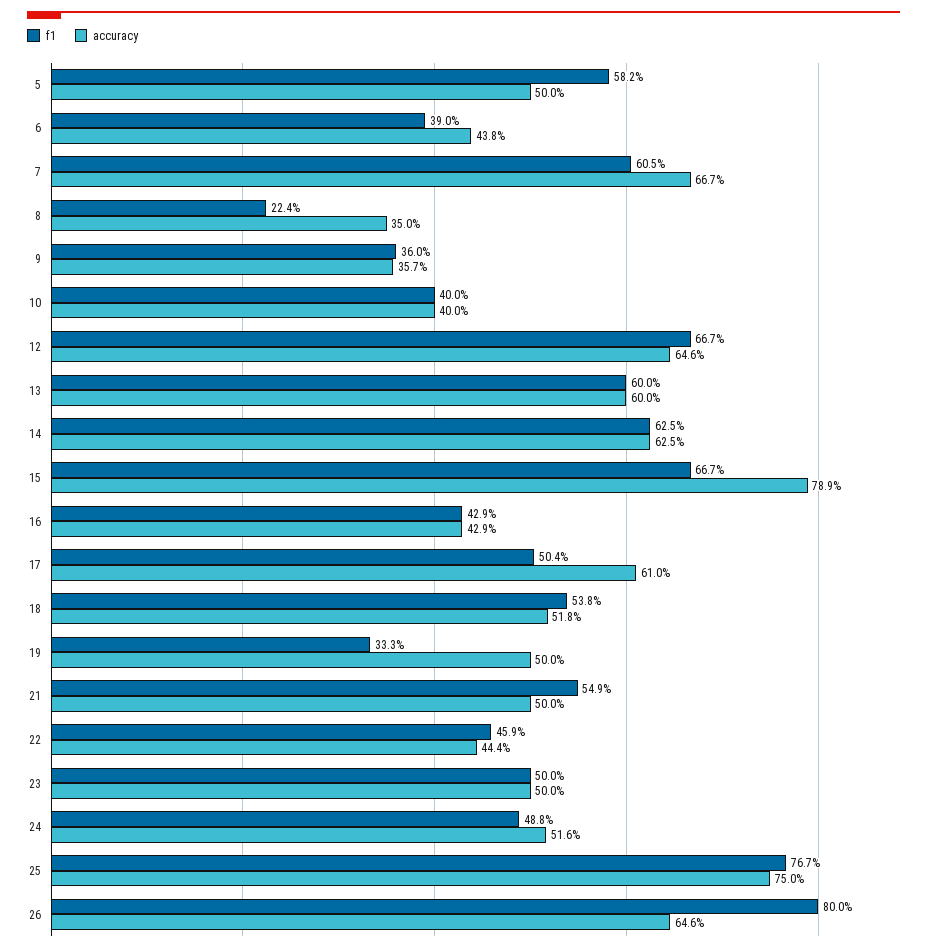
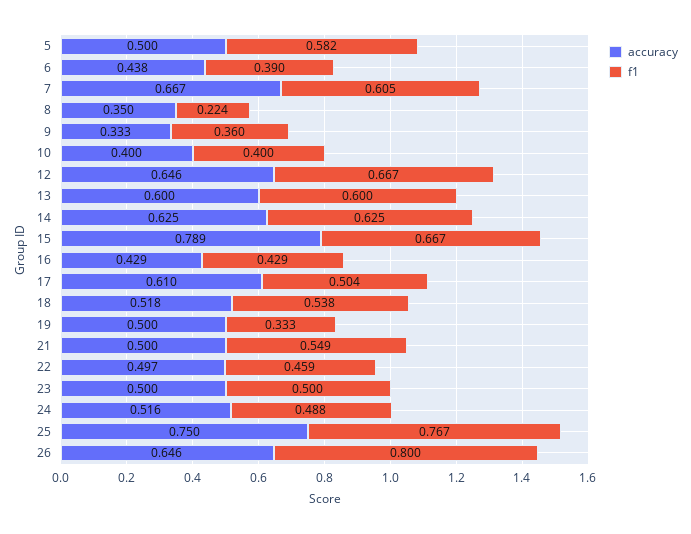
  {
    "f1": {
      "5": 0.582,
      "6": 0.39,
      "7": 0.605,
      "8": 0.224,
      "9": 0.36,
      "10": 0.4,
      "12": 0.667,
      "13": 0.6,
      "14": 0.625,
      "15": 0.667,
      "16": 0.429,
      "17": 0.504,
      "18": 0.538,
      "19": 0.333,
      "21": 0.549,
      "22": 0.459,
      "23": 0.5,
      "24": 0.488,
      "25": 0.767,
      "26": 0.8
    },
    "accuracy": {
      "5": 0.5,
      "6": 0.438,
      "7": 0.667,
      "8": 0.35,
-     "9": 0.357,
+     "9": 0.333,
      "10": 0.4,
      "12": 0.646,
      "13": 0.6,
      "14": 0.625,
      "15": 0.789,
      "16": 0.429,
      "17": 0.61,
      "18": 0.518,
      "19": 0.5,
      "21": 0.5,
-     "22": 0.444,
+     "22": 0.497,
      "23": 0.5,
      "24": 0.516,
      "25": 0.75,
      "26": 0.646
    }
  }

